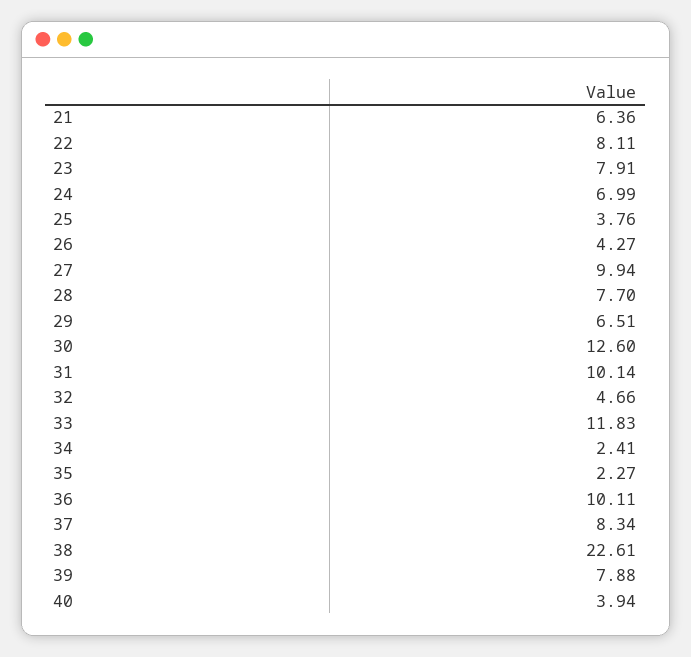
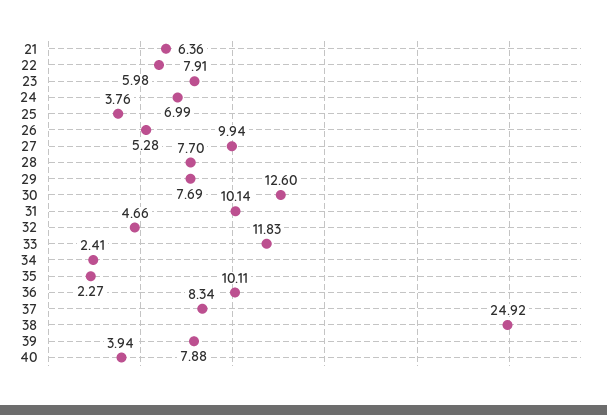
  {
    "21": 6.36,
-   "22": 8.11,
+   "22": 5.98,
    "23": 7.91,
    "24": 6.99,
    "25": 3.76,
-   "26": 4.27,
+   "26": 5.28,
    "27": 9.94,
    "28": 7.7,
-   "29": 6.51,
+   "29": 7.69,
    "30": 12.6,
    "31": 10.14,
    "32": 4.66,
    "33": 11.83,
    "34": 2.41,
    "35": 2.27,
    "36": 10.11,
    "37": 8.34,
-   "38": 22.61,
+   "38": 24.92,
    "39": 7.88,
    "40": 3.94
  }

